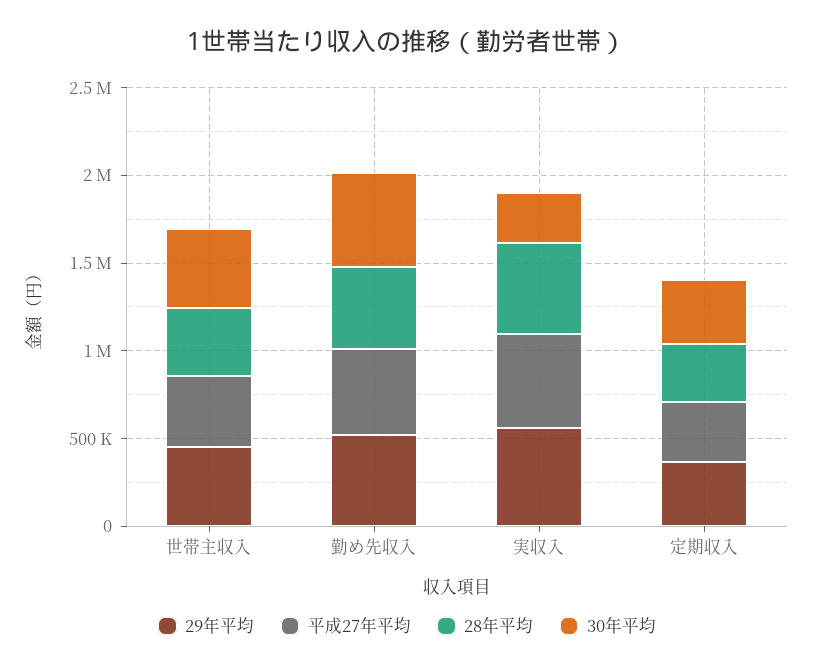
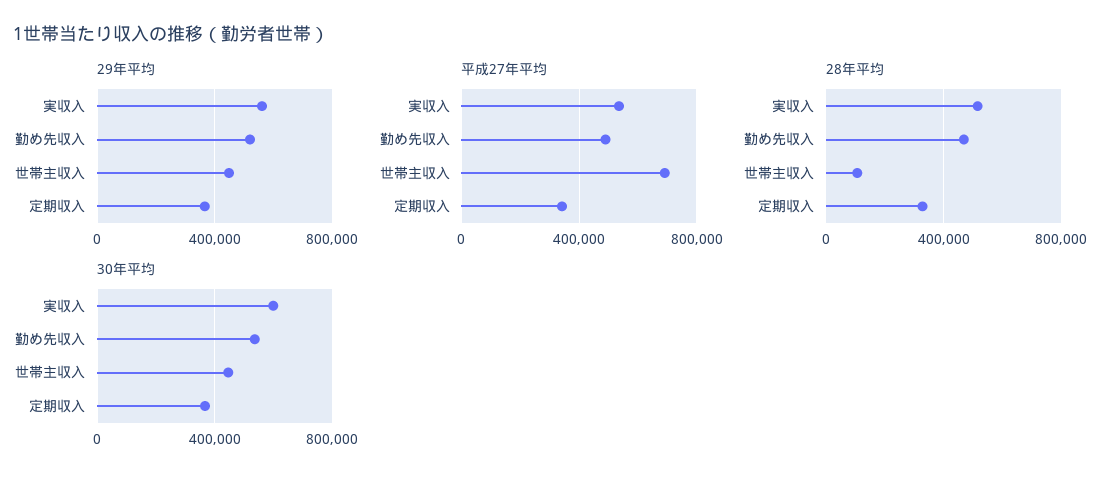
  {
    "29年平均": {
      "世帯主収入": 450000,
      "勤め先収入": 500000,
      "実収入": 550000,
      "定期収入": 350000
    },
    "平成27年平均": {
-     "世帯主収入": 400000,
+     "世帯主収入": 700000,
      "勤め先収入": 500000,
      "実収入": 550000,
      "定期収入": 350000
    },
    "28年平均": {
-     "世帯主収入": 400000,
+     "世帯主収入": 100000,
      "勤め先収入": 450000,
      "実収入": 500000,
      "定期収入": 350000
    },
    "30年平均": {
      "世帯主収入": 450000,
      "勤め先収入": 550000,
-     "実収入": 300000,
+     "実収入": 600000,
      "定期収入": 350000
    }
  }

